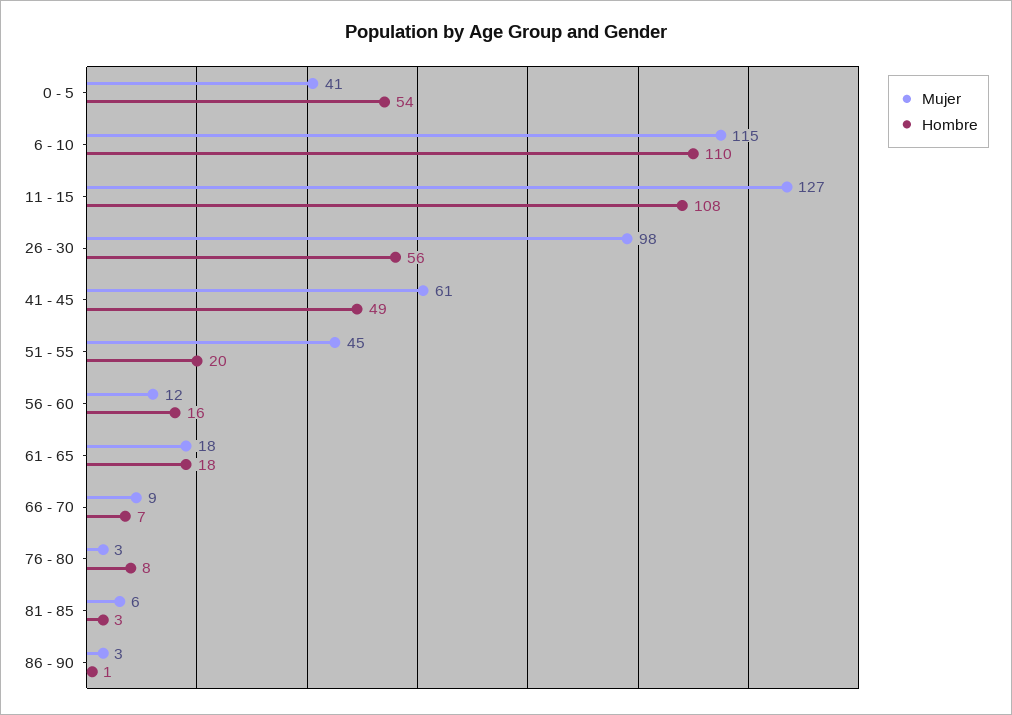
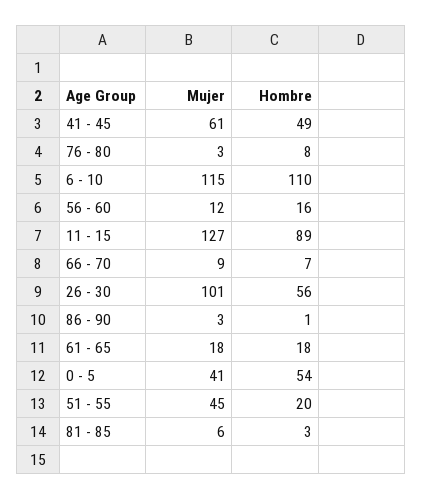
  {
    "Mujer": {
      "0 - 5": 41,
      "6 - 10": 115,
      "11 - 15": 127,
-     "26 - 30": 98,
+     "26 - 30": 101,
      "41 - 45": 61,
      "51 - 55": 45,
      "56 - 60": 12,
      "61 - 65": 18,
      "66 - 70": 9,
      "76 - 80": 3,
      "81 - 85": 6,
      "86 - 90": 3
    },
    "Hombre": {
      "0 - 5": 54,
      "6 - 10": 110,
-     "11 - 15": 108,
+     "11 - 15": 89,
      "26 - 30": 56,
      "41 - 45": 49,
      "51 - 55": 20,
      "56 - 60": 16,
      "61 - 65": 18,
      "66 - 70": 7,
      "76 - 80": 8,
      "81 - 85": 3,
      "86 - 90": 1
    }
  }

